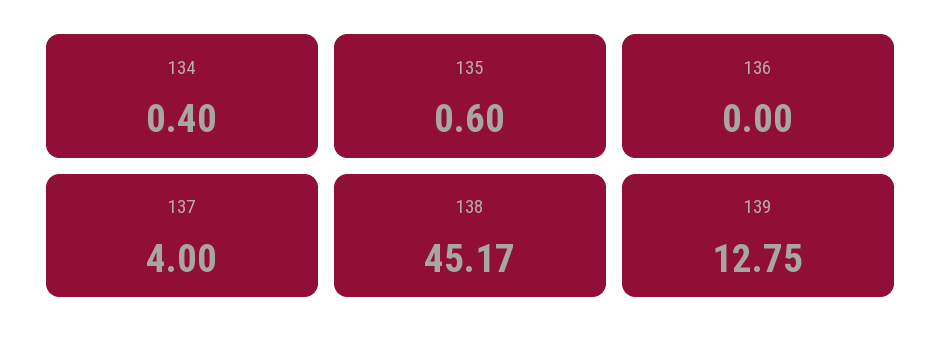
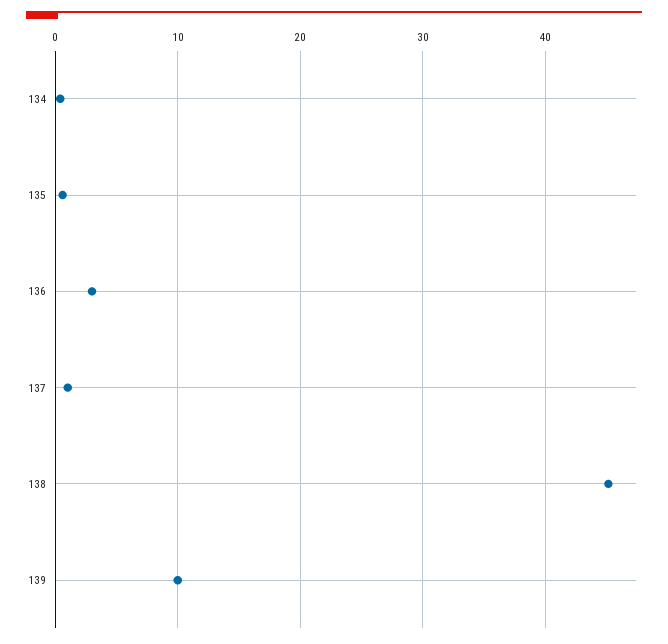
  {
    "134": 0.4,
    "135": 0.6,
-   "136": 0,
+   "136": 3,
-   "137": 4,
+   "137": 1,
    "138": 45.17,
-   "139": 12.75
+   "139": 10
  }

